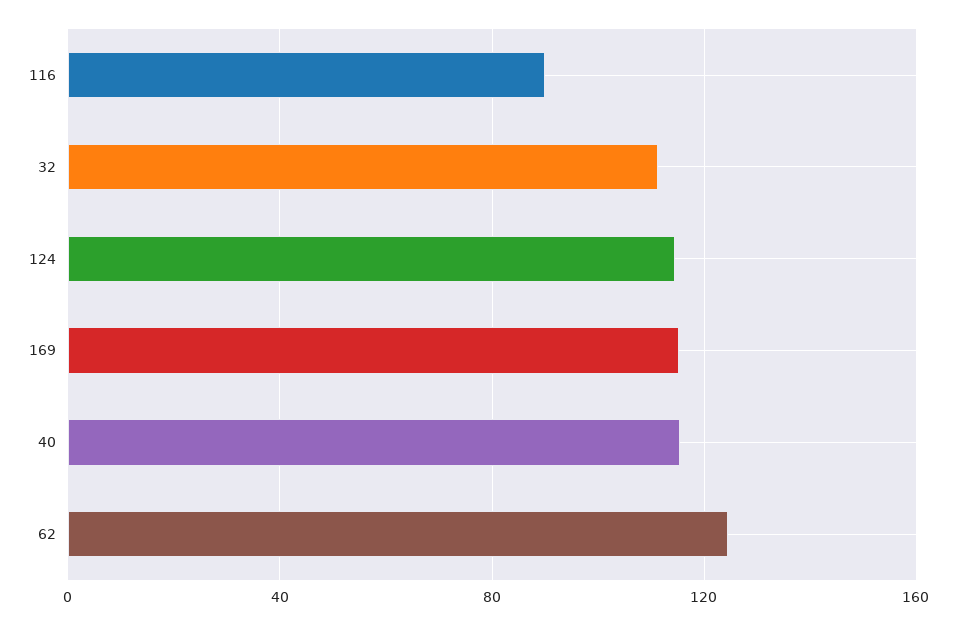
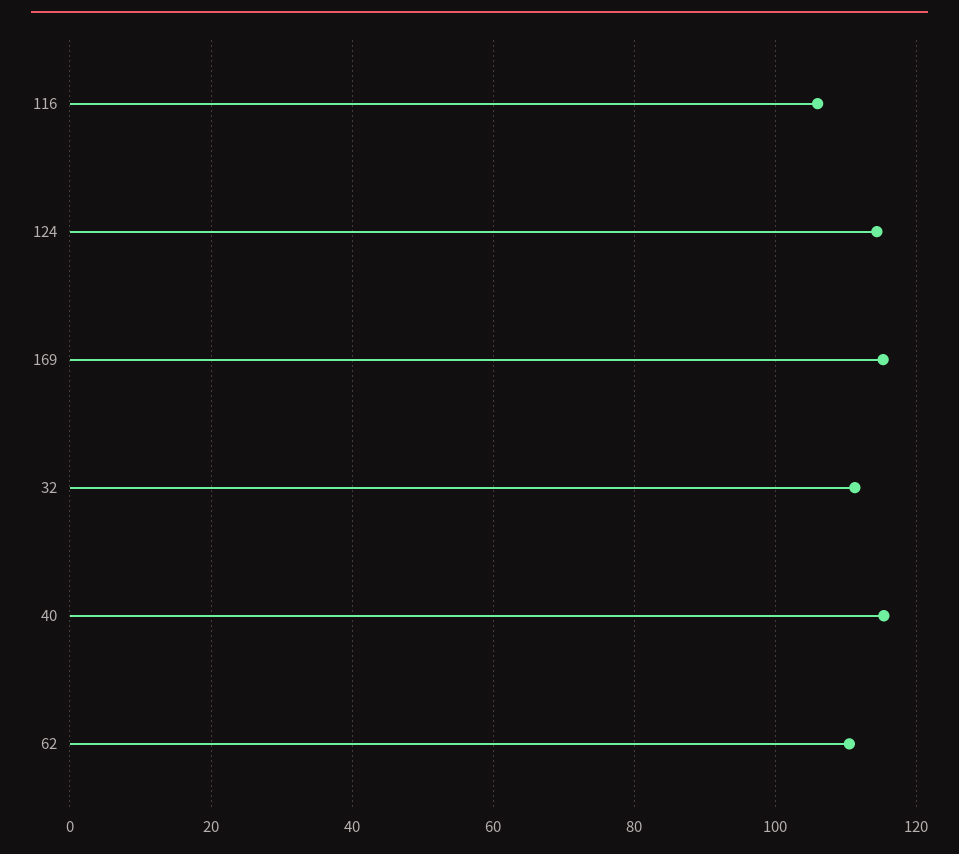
  {
-   "116": 90,
+   "116": 106,
    "32": 112,
    "124": 114,
    "169": 116,
    "40": 116,
-   "62": 125
+   "62": 110
  }

